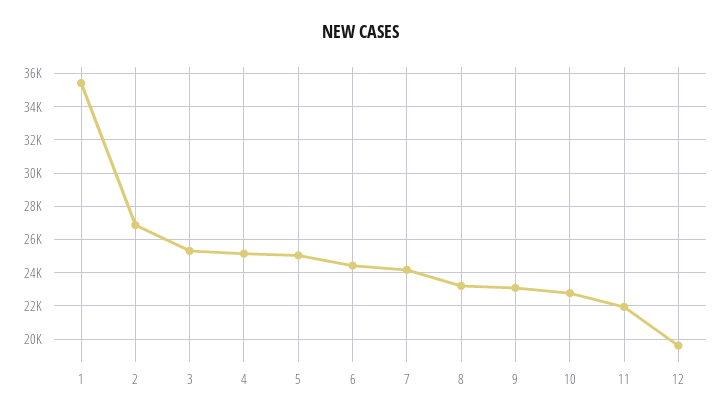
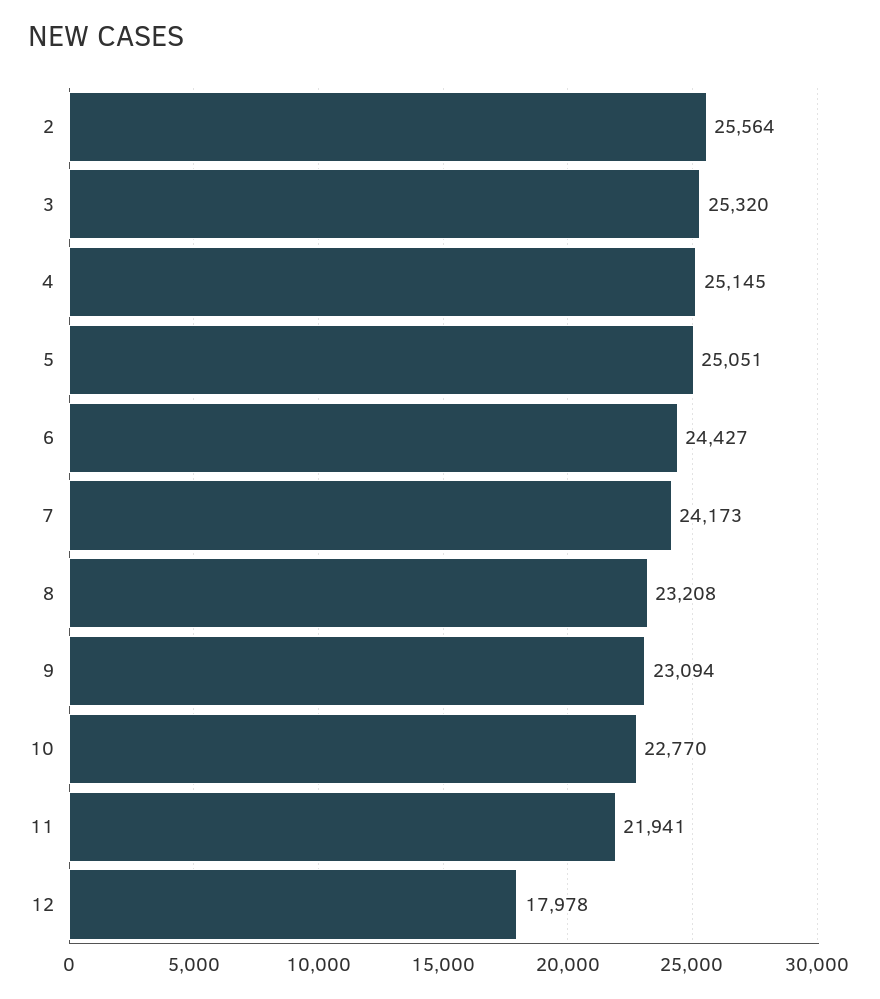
  {
-   "1": 35500,
-   "2": 27000,
+   "2": 25564,
    "3": 25320,
    "4": 25145,
    "5": 25051,
    "6": 24427,
    "7": 24173,
    "8": 23208,
    "9": 23094,
    "10": 22770,
    "11": 21941,
-   "12": 19500
+   "12": 17978
  }

